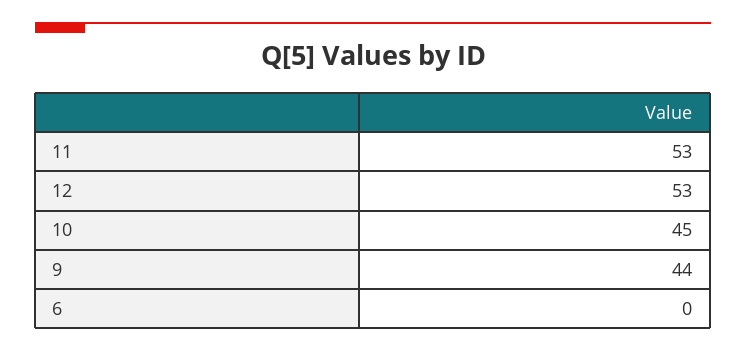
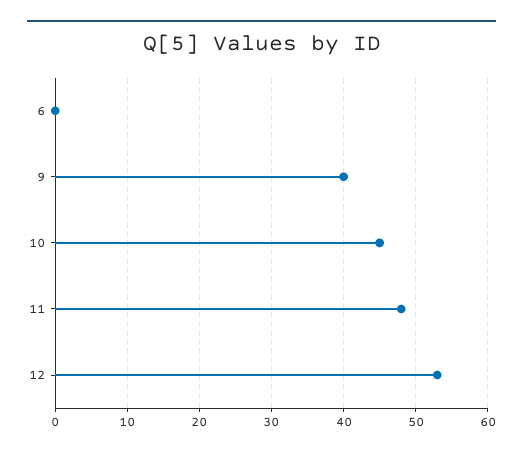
  {
-   "11": 53,
+   "11": 48,
    "12": 53,
    "10": 45,
-   "9": 44,
+   "9": 40,
    "6": 0
  }

